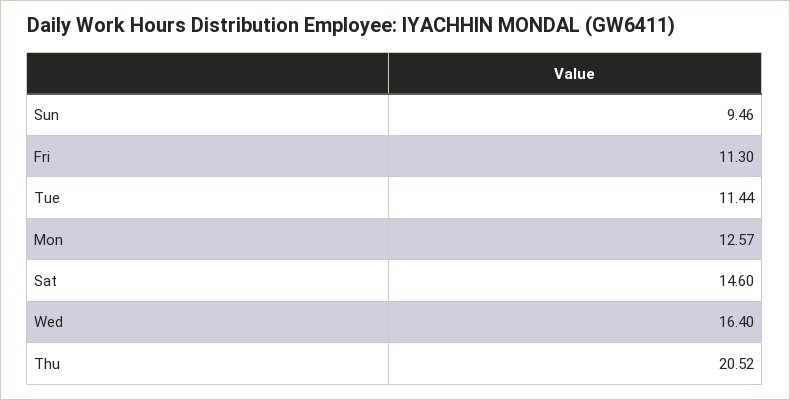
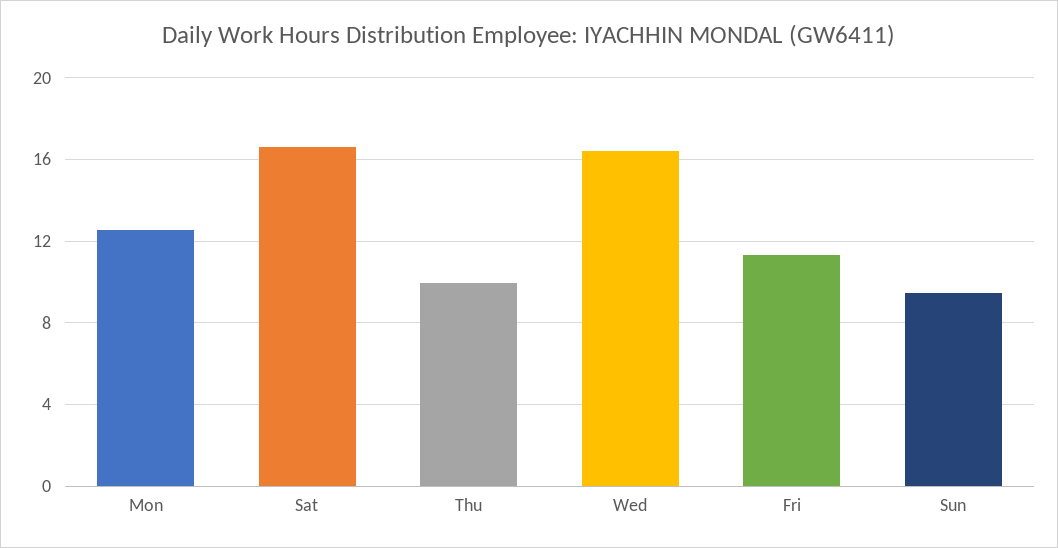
  {
    "Sun": 9.46,
    "Fri": 11.3,
-   "Tue": 11.44,
    "Mon": 12.57,
-   "Sat": 14.6,
+   "Sat": 16.5,
    "Wed": 16.4,
-   "Thu": 20.52
+   "Thu": 10
  }

